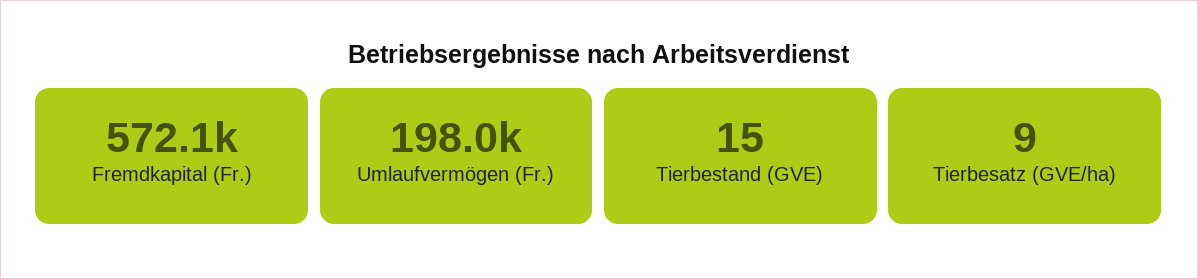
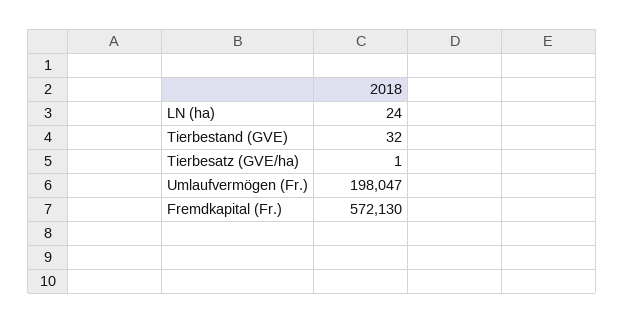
  {
    "Fremdkapital (Fr.)": 572130,
    "Umlaufvermögen (Fr.)": 198047,
-   "Tierbestand (GVE)": 15,
+   "Tierbestand (GVE)": 32,
-   "Tierbesatz (GVE/ha)": 9
+   "Tierbesatz (GVE/ha)": 1,
+   "LN (ha)": 24
  }

